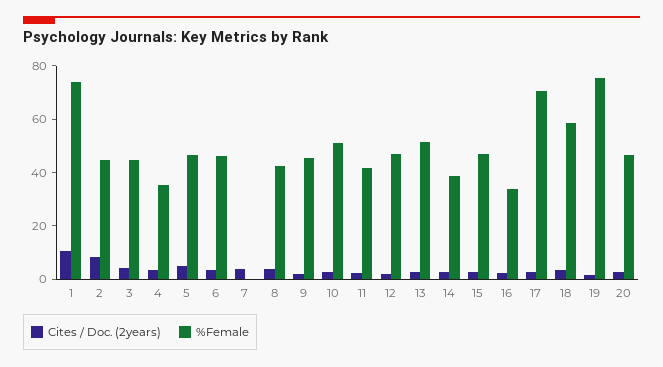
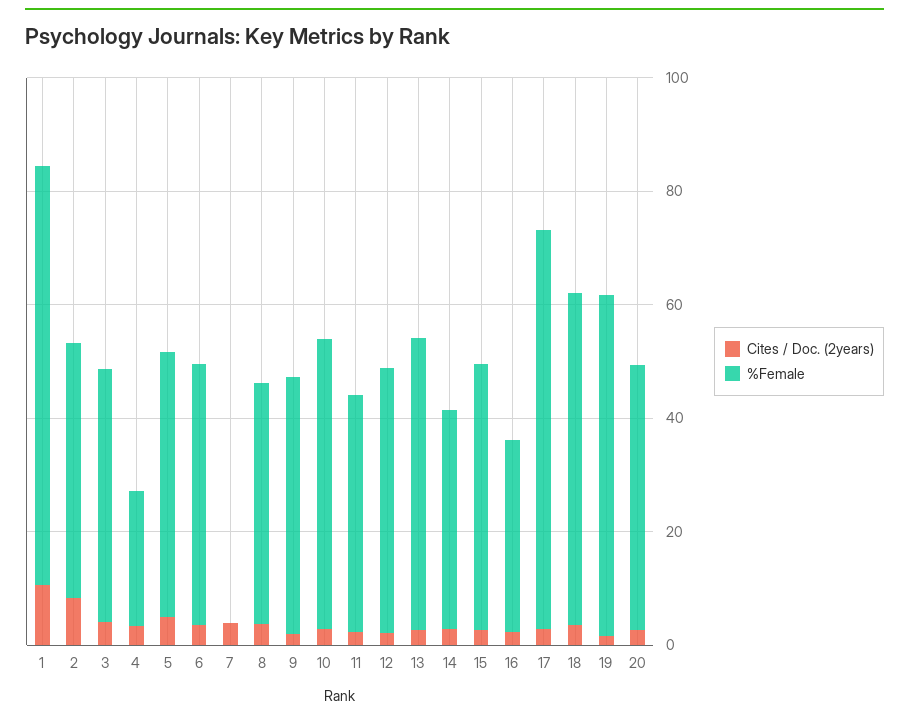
  {
    "Cites / Doc. (2years)": {
      "1": 10,
      "2": 10,
      "3": 5,
      "4": 5,
      "5": 5,
      "6": 5,
      "7": 5,
      "8": 5,
      "9": 0,
      "10": 5,
      "11": 0,
      "12": 0,
      "13": 5,
      "14": 5,
      "15": 5,
      "16": 0,
      "17": 5,
      "18": 5,
      "19": 0,
      "20": 5
    },
    "%Female": {
      "1": 75,
      "2": 45,
      "3": 45,
-     "4": 35,
+     "4": 25,
      "5": 45,
      "6": 45,
      "7": 0,
      "8": 40,
      "9": 45,
      "10": 50,
      "11": 40,
      "12": 45,
      "13": 50,
      "14": 40,
      "15": 45,
      "16": 35,
      "17": 70,
      "18": 60,
-     "19": 75,
+     "19": 60,
      "20": 45
    }
  }

